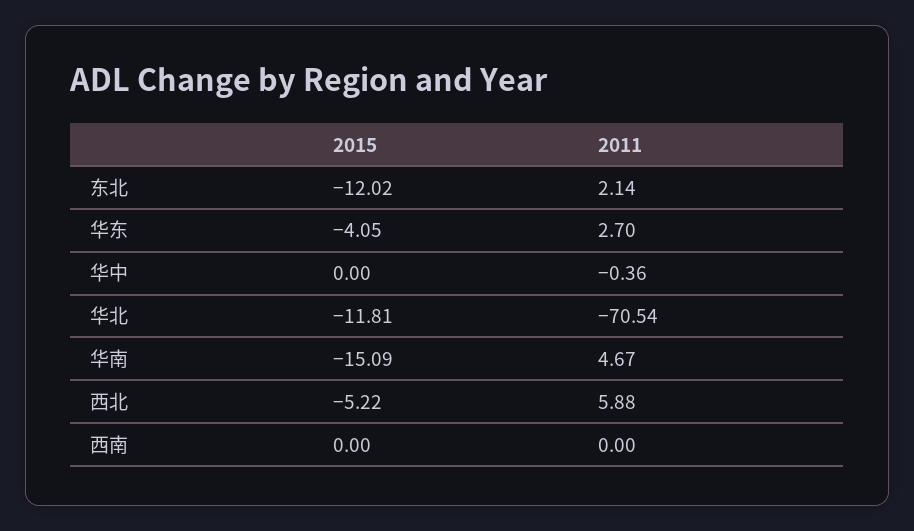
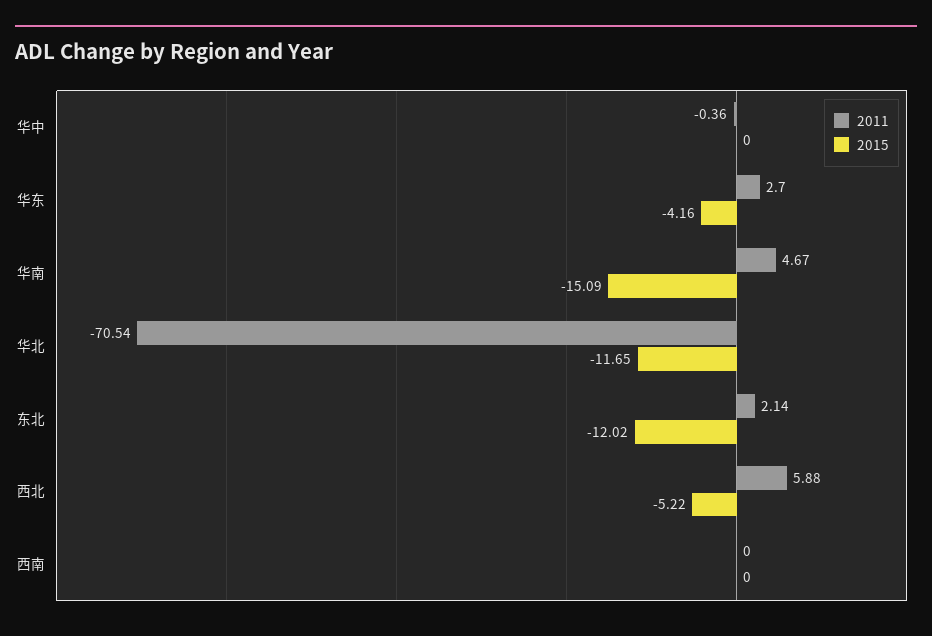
  {
    "2015": {
      "东北": -12.02,
-     "华东": -4.05,
+     "华东": -4.16,
      "华中": 0,
-     "华北": -11.81,
+     "华北": -11.65,
      "华南": -15.09,
      "西北": -5.22,
      "西南": 0
    },
    "2011": {
      "东北": 2.14,
      "华东": 2.7,
      "华中": -0.36,
      "华北": -70.54,
      "华南": 4.67,
      "西北": 5.88,
      "西南": 0
    }
  }

